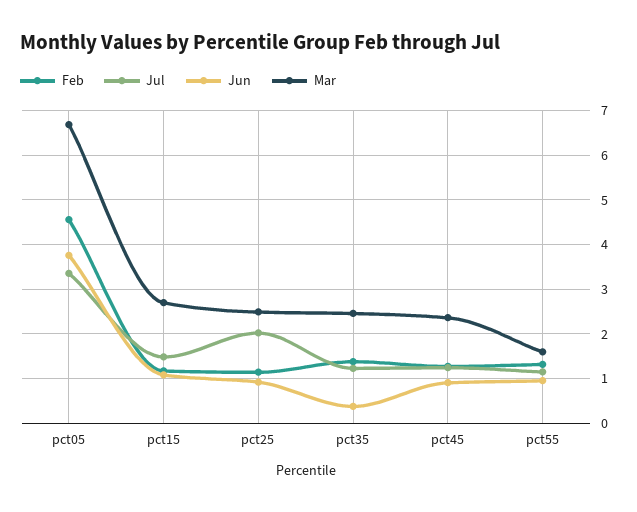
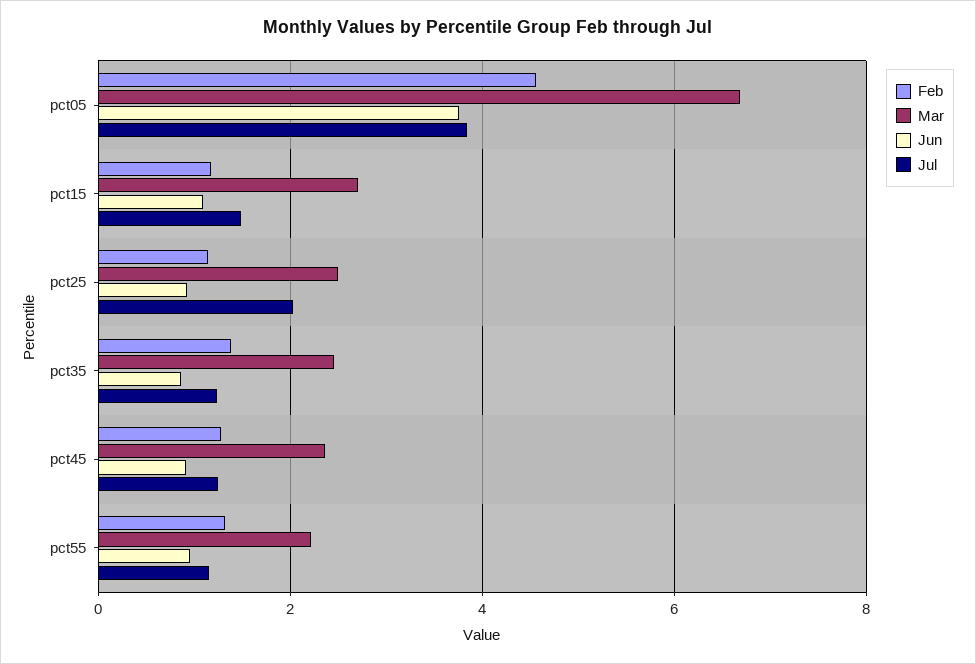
  {
    "Feb": {
      "pct05": 4.6,
      "pct15": 1.2,
      "pct25": 1.2,
      "pct35": 1.4,
      "pct45": 1.2,
      "pct55": 1.4
    },
    "Jul": {
-     "pct05": 3.4,
+     "pct05": 3.8,
      "pct15": 1.4,
      "pct25": 2,
      "pct35": 1.2,
      "pct45": 1.2,
      "pct55": 1.2
    },
    "Jun": {
      "pct05": 3.8,
      "pct15": 1,
      "pct25": 1,
-     "pct35": 0.4,
+     "pct35": 0.8,
      "pct45": 1,
      "pct55": 1
    },
    "Mar": {
      "pct05": 6.6,
      "pct15": 2.8,
      "pct25": 2.4,
      "pct35": 2.4,
      "pct45": 2.4,
-     "pct55": 1.6
+     "pct55": 2.2
    }
  }

